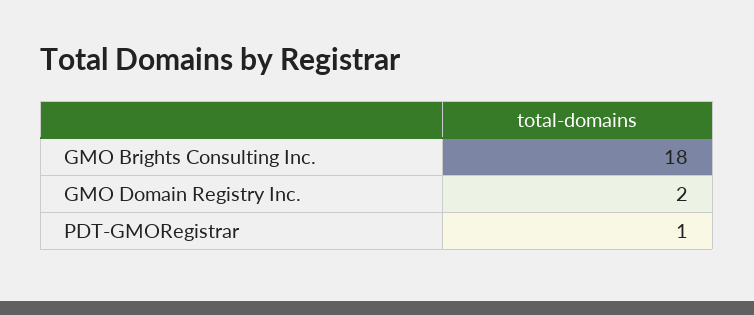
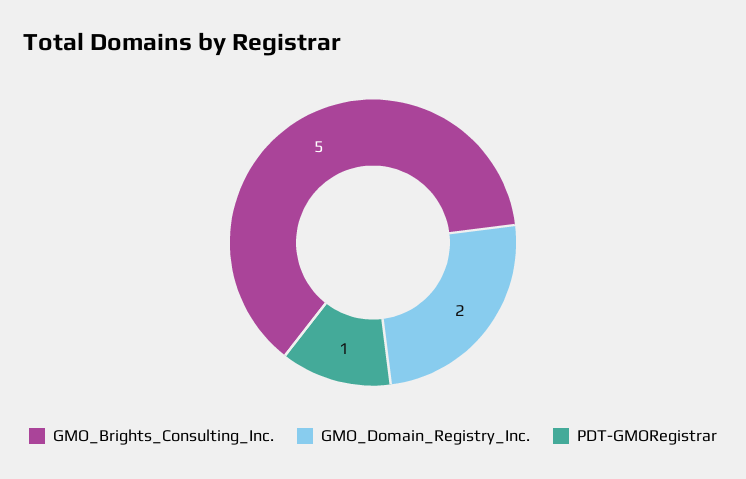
  {
-   "GMO Brights Consulting Inc.": 18,
+   "GMO Brights Consulting Inc.": 5,
    "GMO Domain Registry Inc.": 2,
    "PDT-GMORegistrar": 1
  }

